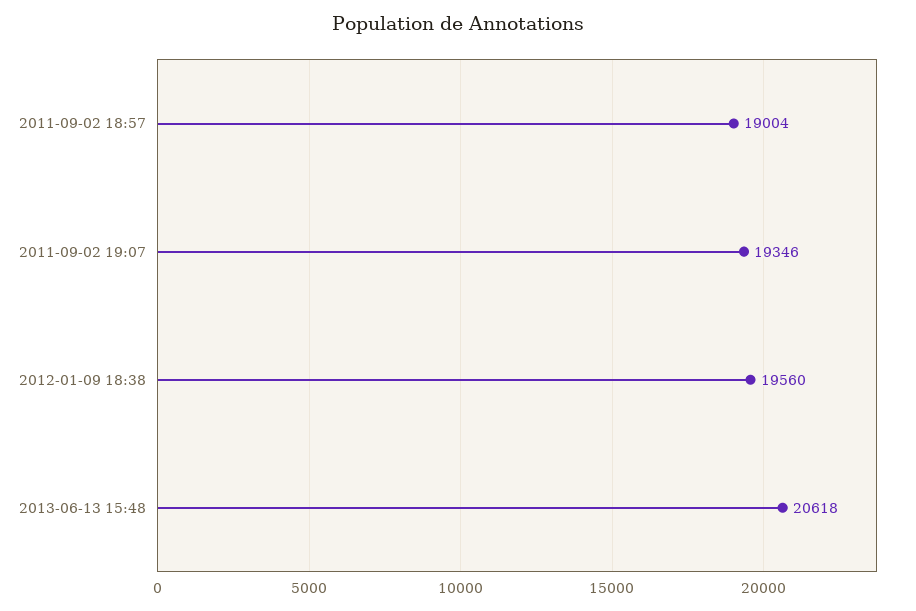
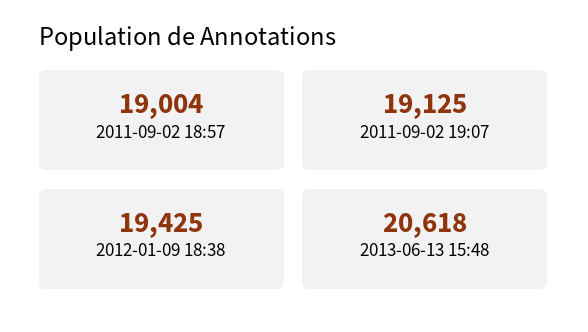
  {
    "2011-09-02 18:57": 19004,
-   "2011-09-02 19:07": 19346,
+   "2011-09-02 19:07": 19125,
-   "2012-01-09 18:38": 19560,
+   "2012-01-09 18:38": 19425,
    "2013-06-13 15:48": 20618
  }

